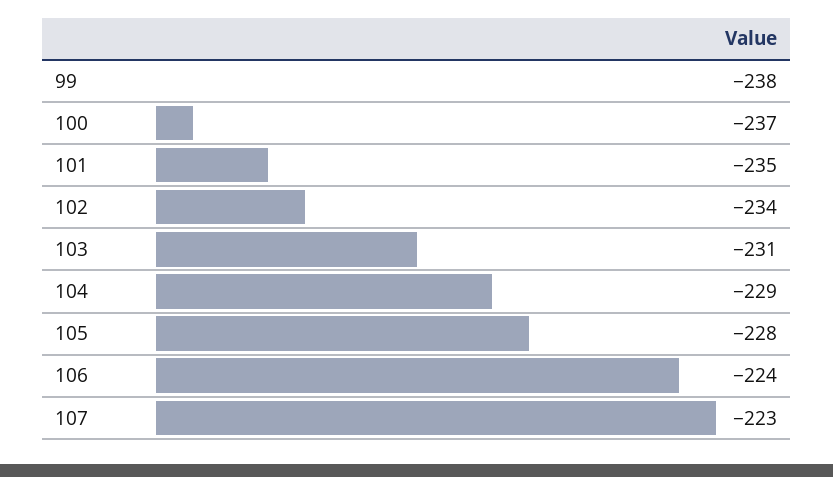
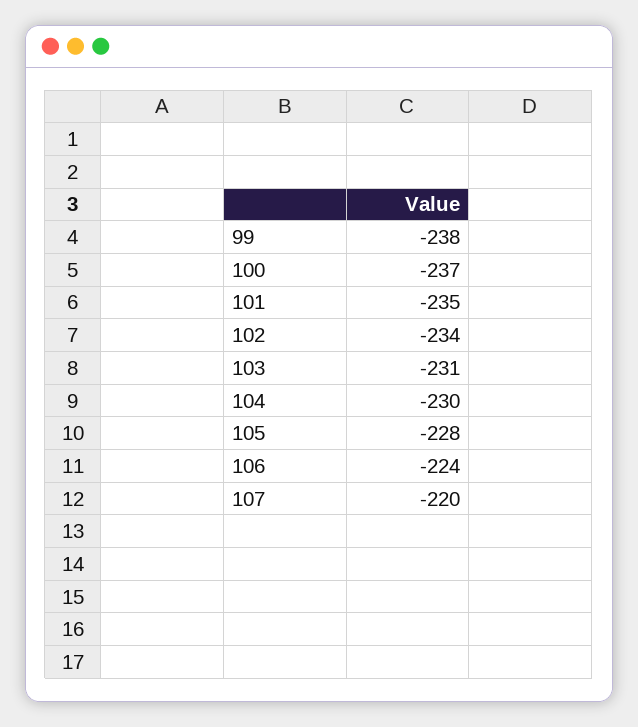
  {
    "99": -238,
    "100": -237,
    "101": -235,
    "102": -234,
    "103": -231,
-   "104": -229,
+   "104": -230,
    "105": -228,
    "106": -224,
-   "107": -223
+   "107": -220
  }

